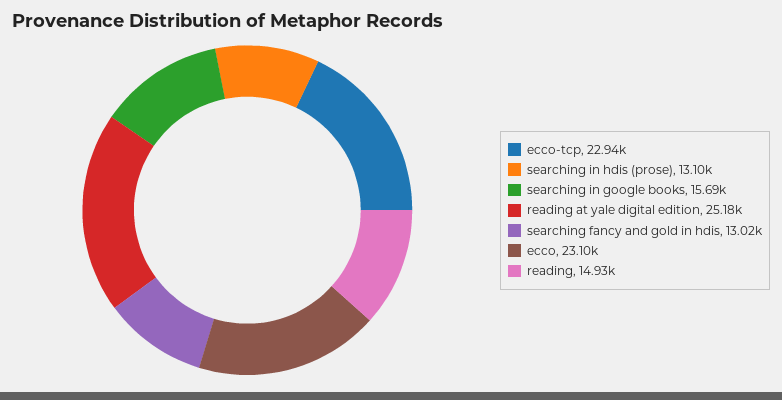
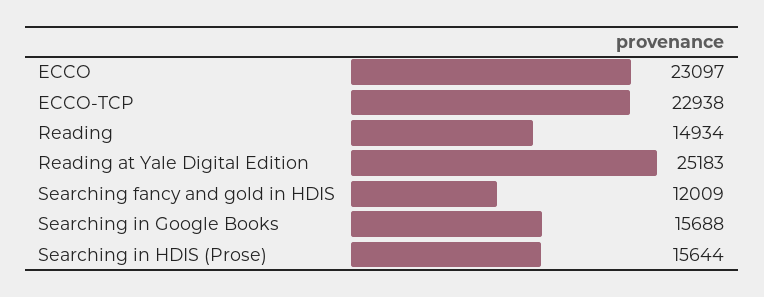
  {
    "ecco-tcp": 22938,
-   "searching in hdis (prose)": 13100,
+   "searching in hdis (prose)": 15644,
    "searching in google books": 15688,
    "reading at yale digital edition": 25183,
-   "searching fancy and gold in hdis": 13020,
+   "searching fancy and gold in hdis": 12009,
    "ecco": 23097,
    "reading": 14934
  }

